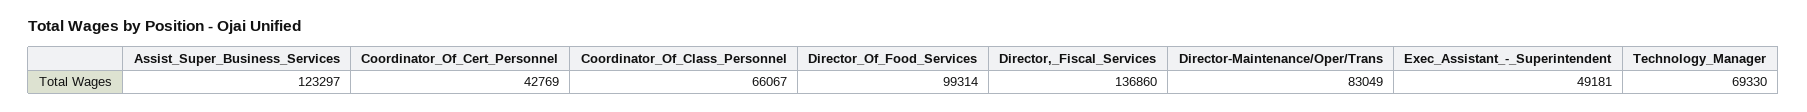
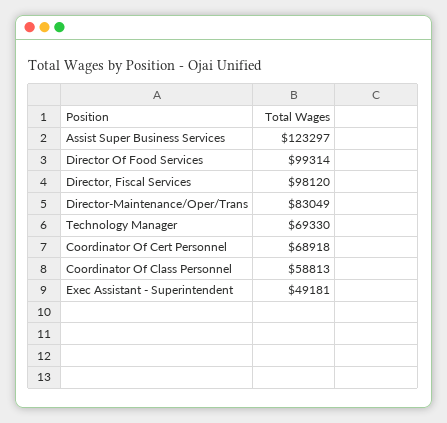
  {
    "Assist_Super_Business_Services": 123297,
-   "Coordinator_Of_Cert_Personnel": 42769,
+   "Coordinator_Of_Cert_Personnel": 68918,
-   "Coordinator_Of_Class_Personnel": 66067,
+   "Coordinator_Of_Class_Personnel": 58813,
    "Director_Of_Food_Services": 99314,
-   "Director,_Fiscal_Services": 136860,
+   "Director,_Fiscal_Services": 98120,
    "Director-Maintenance/Oper/Trans": 83049,
    "Exec_Assistant_-_Superintendent": 49181,
    "Technology_Manager": 69330
  }

